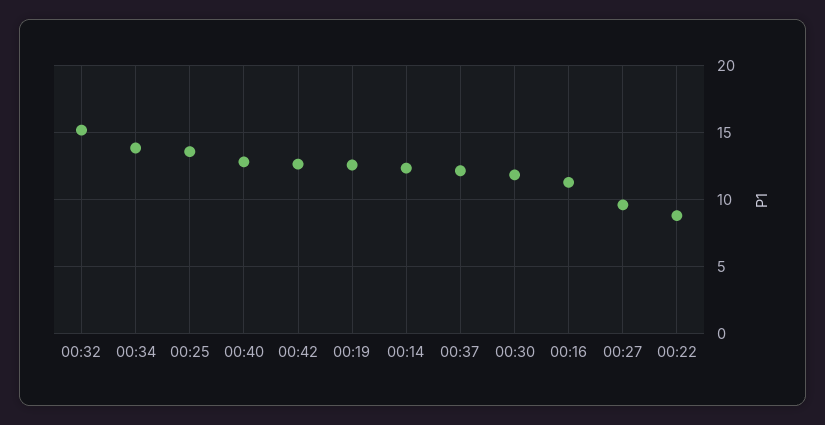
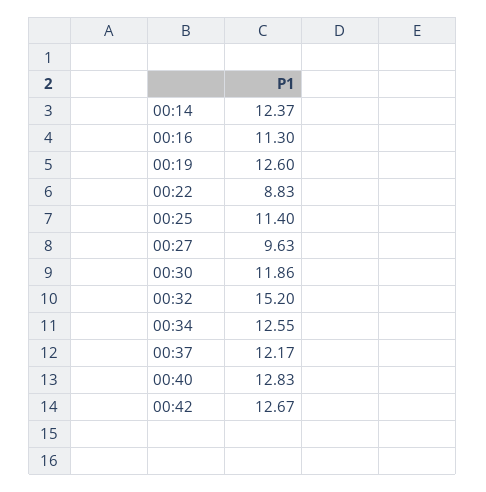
  {
    "00:32": 15.2,
-   "00:34": 14,
+   "00:34": 12.55,
-   "00:25": 13.5,
+   "00:25": 11.4,
    "00:40": 12.83,
    "00:42": 12.67,
    "00:19": 12.6,
    "00:14": 12.37,
    "00:37": 12.17,
    "00:30": 11.86,
    "00:16": 11.3,
    "00:27": 9.63,
    "00:22": 8.83
  }

